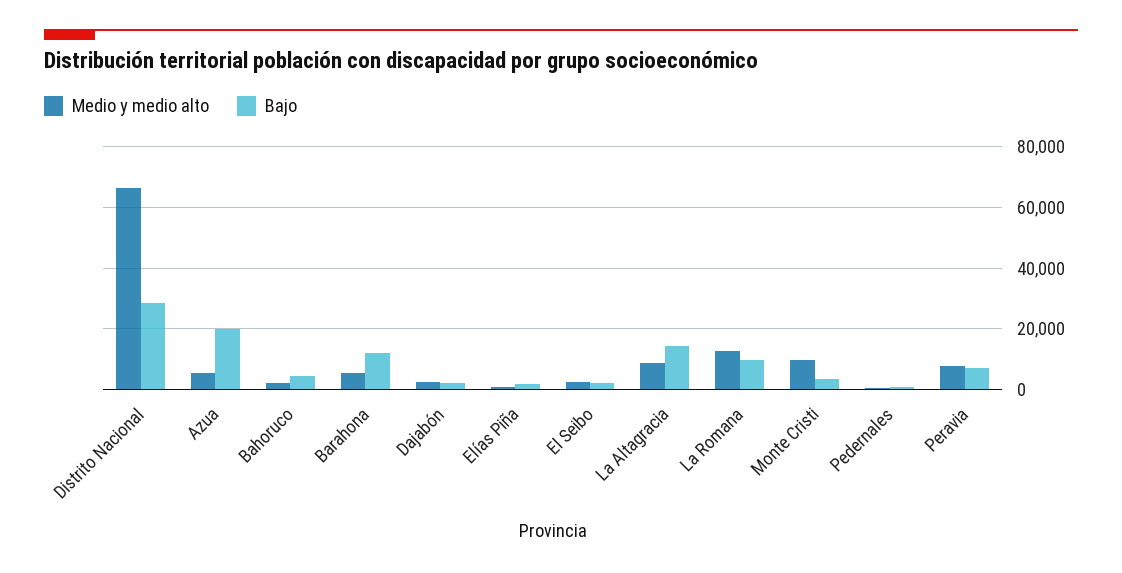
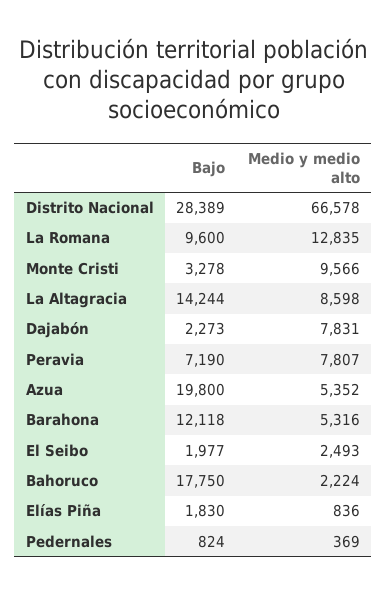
  {
    "Medio y medio alto": {
      "Distrito Nacional": 66578,
      "Azua": 5352,
      "Bahoruco": 2224,
      "Barahona": 5316,
-     "Dajabón": 2000,
+     "Dajabón": 7831,
      "Elías Piña": 836,
      "El Seibo": 2493,
      "La Altagracia": 8598,
      "La Romana": 12835,
      "Monte Cristi": 9566,
      "Pedernales": 369,
      "Peravia": 7807
    },
    "Bajo": {
      "Distrito Nacional": 28389,
      "Azua": 19800,
-     "Bahoruco": 4000,
+     "Bahoruco": 17750,
      "Barahona": 12118,
      "Dajabón": 2273,
      "Elías Piña": 1830,
      "El Seibo": 1977,
      "La Altagracia": 14244,
      "La Romana": 9600,
      "Monte Cristi": 3278,
      "Pedernales": 824,
      "Peravia": 7190
    }
  }

